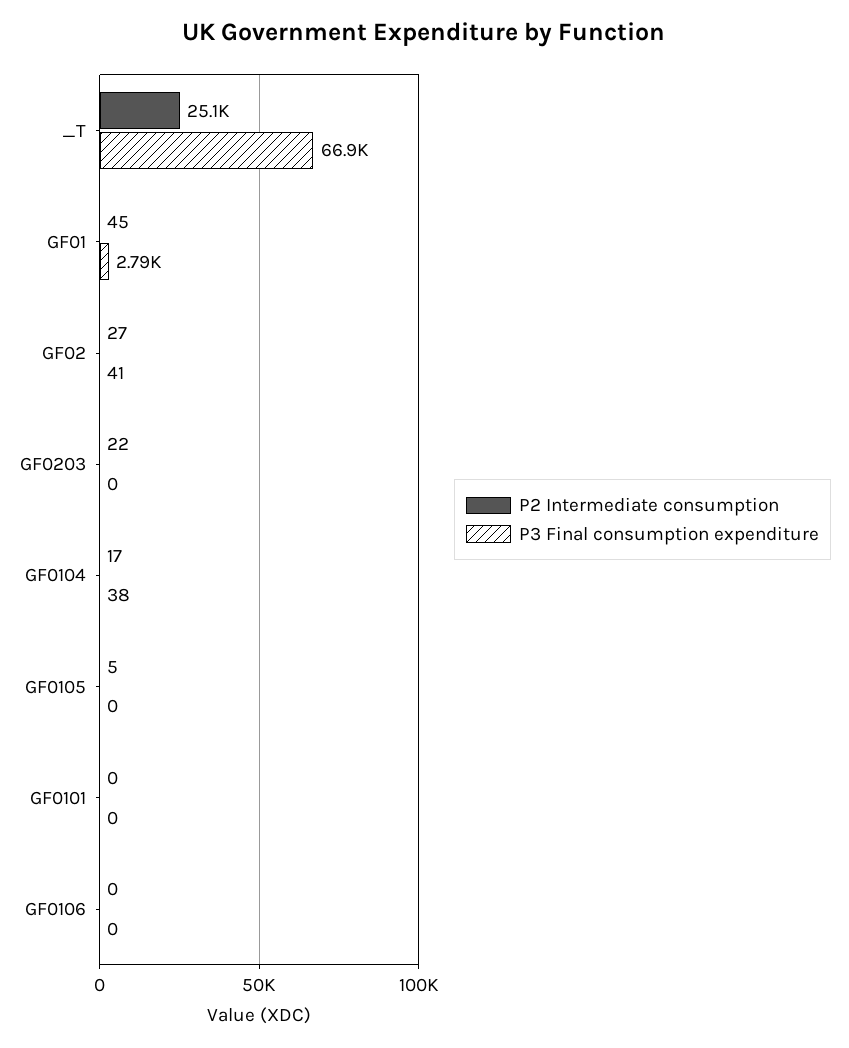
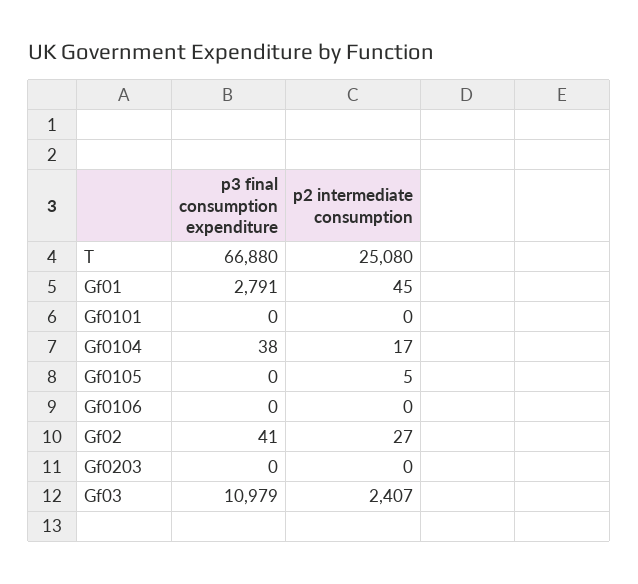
  {
    "P2 Intermediate consumption": {
      "_T": 25080,
      "GF01": 45,
      "GF02": 27,
-     "GF0203": 22,
+     "GF0203": 0,
      "GF0104": 17,
      "GF0105": 5,
      "GF0101": 0,
-     "GF0106": 0
+     "GF0106": 0,
+     "Gf03": 2407
    },
    "P3 Final consumption expenditure": {
      "_T": 66880,
      "GF01": 2791,
      "GF02": 41,
      "GF0203": 0,
      "GF0104": 38,
      "GF0105": 0,
      "GF0101": 0,
-     "GF0106": 0
+     "GF0106": 0,
+     "Gf03": 10979
    }
  }

